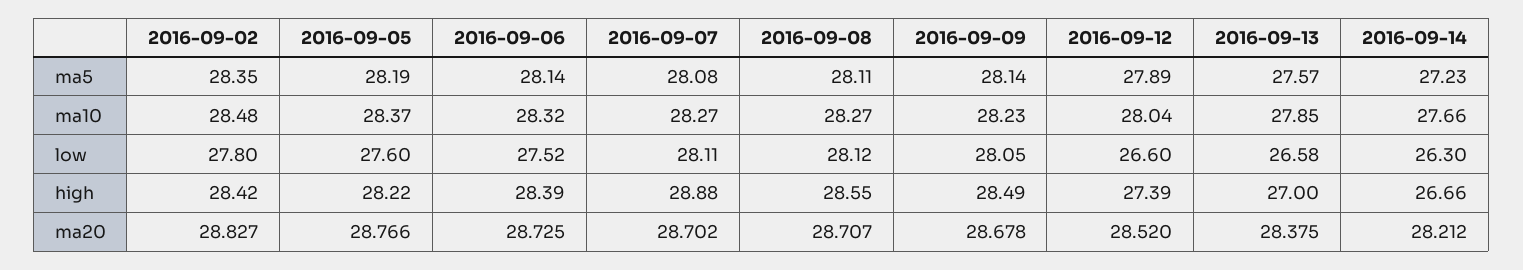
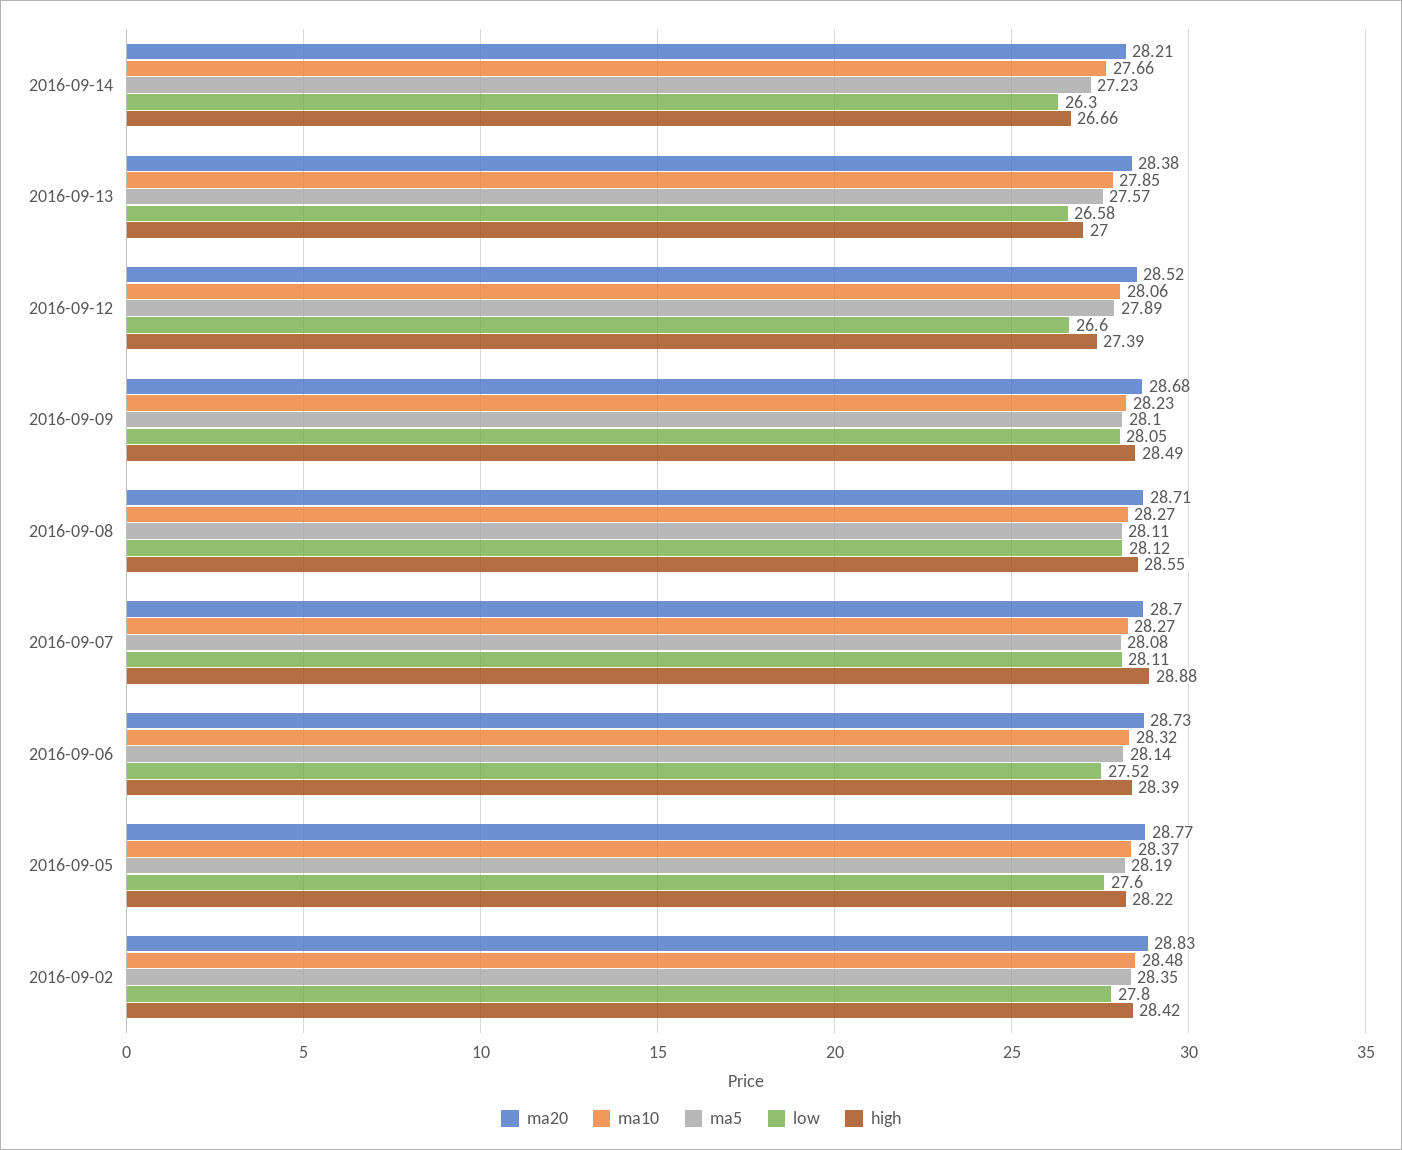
  {
    "ma5": {
      "2016-09-02": 28.35,
      "2016-09-05": 28.19,
      "2016-09-06": 28.14,
      "2016-09-07": 28.08,
      "2016-09-08": 28.11,
-     "2016-09-09": 28.14,
+     "2016-09-09": 28.1,
      "2016-09-12": 27.89,
      "2016-09-13": 27.57,
      "2016-09-14": 27.23
    },
    "ma10": {
      "2016-09-02": 28.48,
      "2016-09-05": 28.37,
      "2016-09-06": 28.32,
      "2016-09-07": 28.27,
      "2016-09-08": 28.27,
      "2016-09-09": 28.23,
-     "2016-09-12": 28.04,
+     "2016-09-12": 28.06,
      "2016-09-13": 27.85,
      "2016-09-14": 27.66
    },
    "low": {
      "2016-09-02": 27.8,
      "2016-09-05": 27.6,
      "2016-09-06": 27.52,
      "2016-09-07": 28.11,
      "2016-09-08": 28.12,
      "2016-09-09": 28.05,
      "2016-09-12": 26.6,
      "2016-09-13": 26.58,
      "2016-09-14": 26.3
    },
    "high": {
      "2016-09-02": 28.42,
      "2016-09-05": 28.22,
      "2016-09-06": 28.39,
      "2016-09-07": 28.88,
      "2016-09-08": 28.55,
      "2016-09-09": 28.49,
      "2016-09-12": 27.39,
      "2016-09-13": 27,
      "2016-09-14": 26.66
    },
    "ma20": {
      "2016-09-02": 28.827,
      "2016-09-05": 28.766,
      "2016-09-06": 28.725,
      "2016-09-07": 28.702,
      "2016-09-08": 28.707,
      "2016-09-09": 28.678,
      "2016-09-12": 28.52,
      "2016-09-13": 28.375,
      "2016-09-14": 28.212
    }
  }

